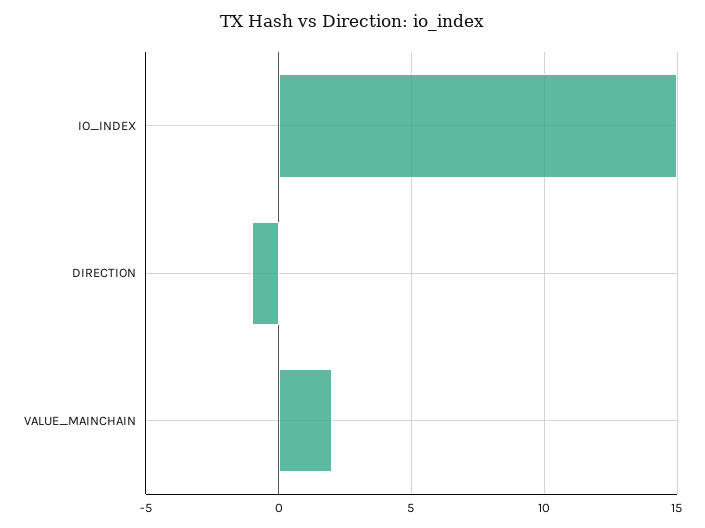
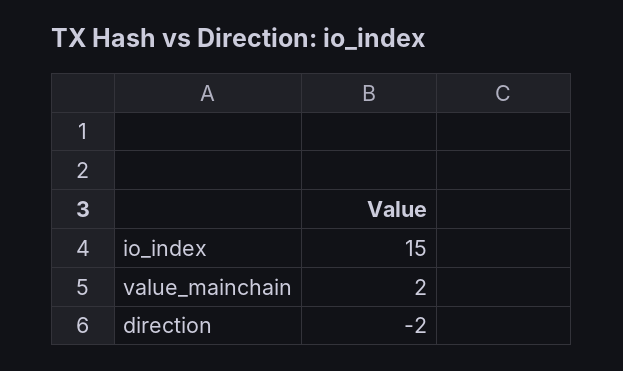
  {
    "IO_INDEX": 15,
-   "DIRECTION": -1,
+   "DIRECTION": -2,
    "VALUE_MAINCHAIN": 2
  }

